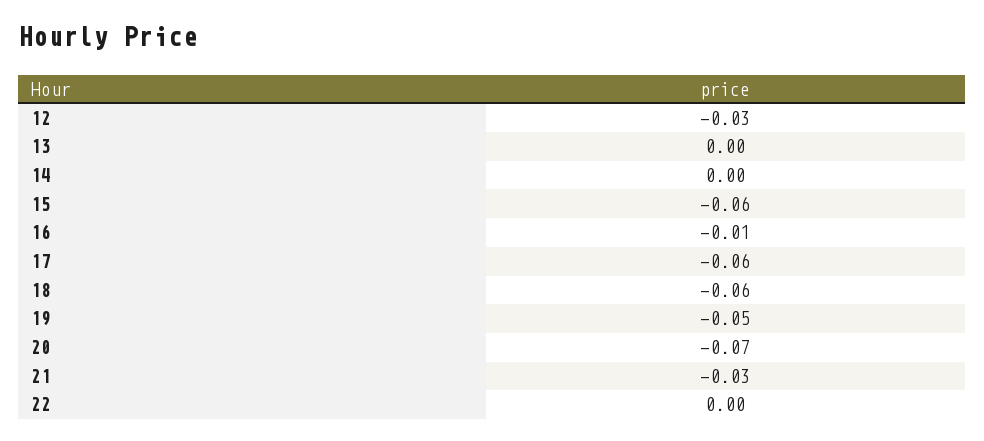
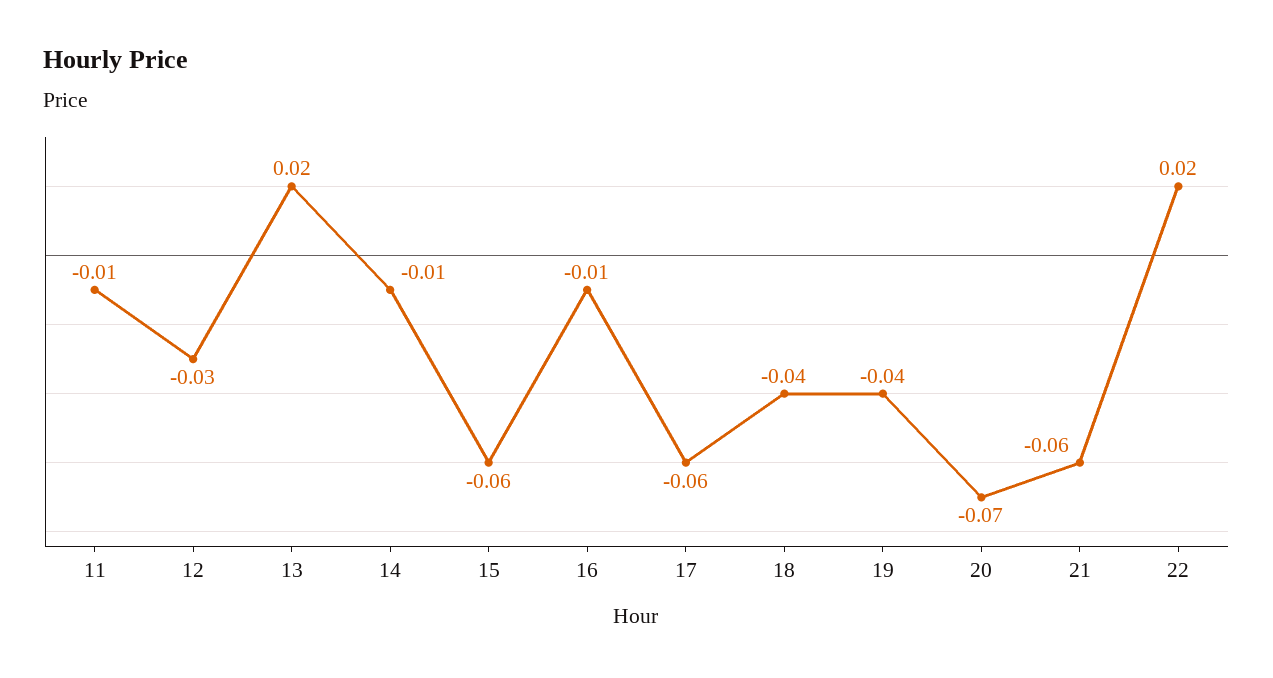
  {
    "12": -0.03,
-   "13": 0,
+   "13": 0.02,
-   "14": 0,
+   "14": -0.01,
    "15": -0.06,
    "16": -0.01,
    "17": -0.06,
-   "18": -0.06,
+   "18": -0.04,
-   "19": -0.05,
+   "19": -0.04,
    "20": -0.07,
-   "21": -0.03,
+   "21": -0.06,
-   "22": 0
+   "22": 0.02,
+   "11": -0.01
  }

